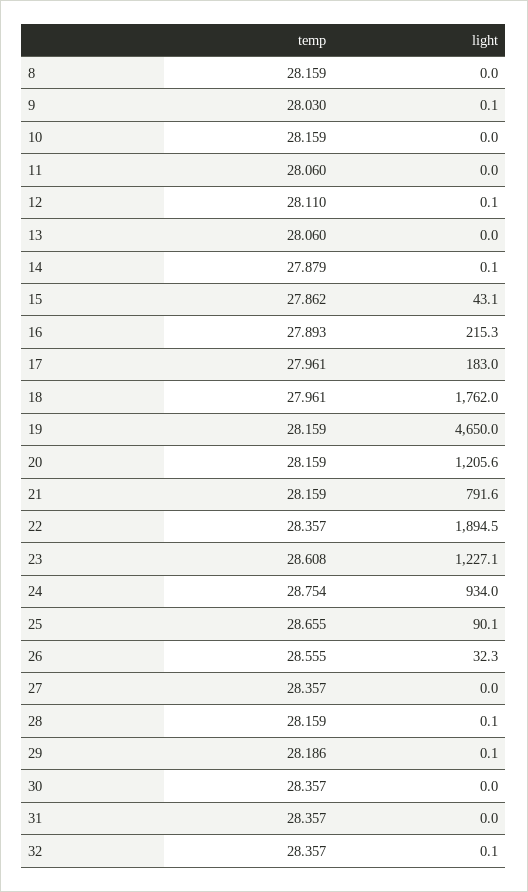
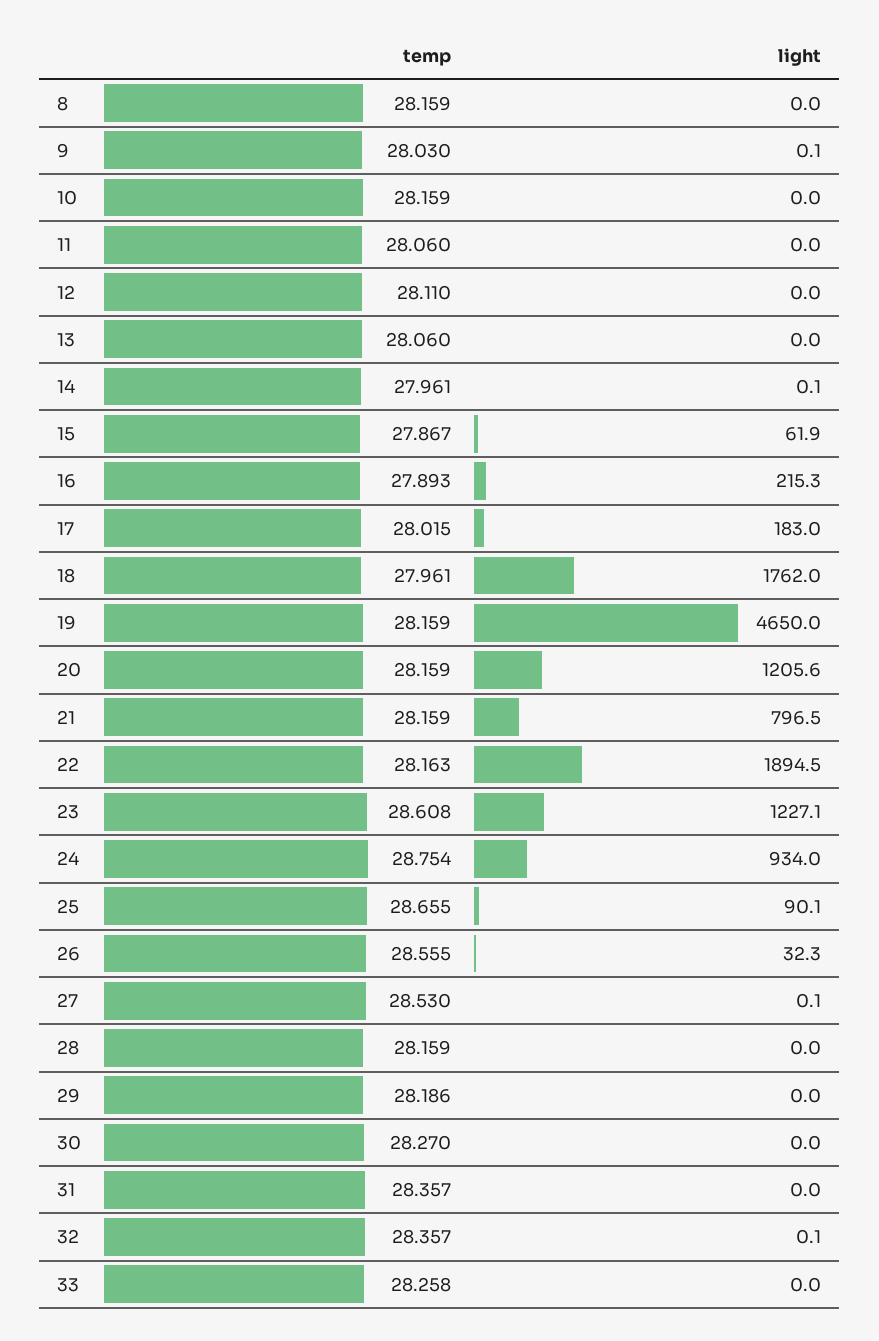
  {
    "temp": {
      "8": 28.159,
      "9": 28.03,
      "10": 28.159,
      "11": 28.06,
      "12": 28.11,
      "13": 28.06,
-     "14": 27.879,
+     "14": 27.961,
-     "15": 27.862,
+     "15": 27.867,
      "16": 27.893,
-     "17": 27.961,
+     "17": 28.015,
      "18": 27.961,
      "19": 28.159,
      "20": 28.159,
      "21": 28.159,
-     "22": 28.357,
+     "22": 28.163,
      "23": 28.608,
      "24": 28.754,
      "25": 28.655,
      "26": 28.555,
-     "27": 28.357,
+     "27": 28.53,
      "28": 28.159,
      "29": 28.186,
-     "30": 28.357,
+     "30": 28.27,
      "31": 28.357,
-     "32": 28.357
+     "32": 28.357,
+     "33": 28.258
    },
    "light": {
      "8": 0,
      "9": 0.1,
      "10": 0,
      "11": 0,
-     "12": 0.1,
+     "12": 0,
      "13": 0,
      "14": 0.1,
-     "15": 43.1,
+     "15": 61.9,
      "16": 215.3,
      "17": 183,
      "18": 1762,
      "19": 4650,
      "20": 1205.6,
-     "21": 791.6,
+     "21": 796.5,
      "22": 1894.5,
      "23": 1227.1,
      "24": 934,
      "25": 90.1,
      "26": 32.3,
-     "27": 0,
+     "27": 0.1,
-     "28": 0.1,
+     "28": 0,
-     "29": 0.1,
+     "29": 0,
      "30": 0,
      "31": 0,
-     "32": 0.1
+     "32": 0.1,
+     "33": 0
    }
  }

